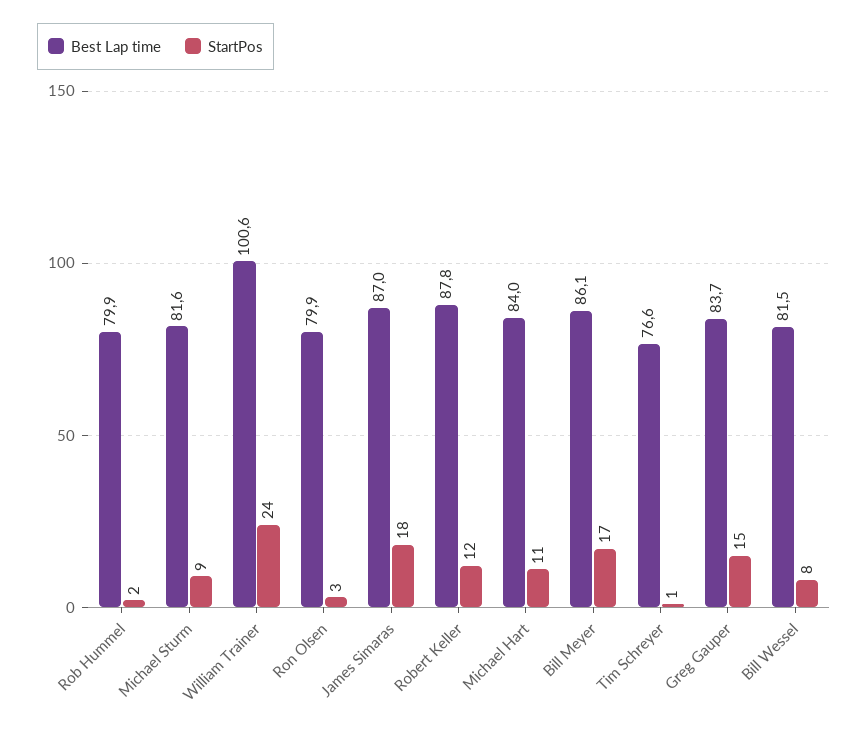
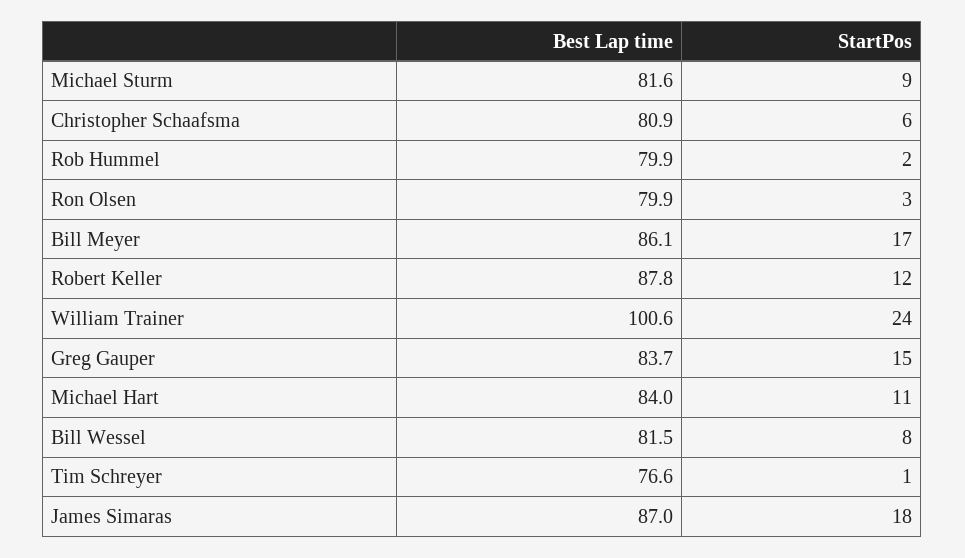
  {
    "Best Lap time": {
      "Rob Hummel": 79.9,
      "Michael Sturm": 81.6,
      "William Trainer": 100.6,
      "Ron Olsen": 79.9,
      "James Simaras": 87,
      "Robert Keller": 87.8,
      "Michael Hart": 84,
      "Bill Meyer": 86.1,
      "Tim Schreyer": 76.6,
      "Greg Gauper": 83.7,
-     "Bill Wessel": 81.5
+     "Bill Wessel": 81.5,
+     "Christopher Schaafsma": 80.9
    },
    "StartPos": {
      "Rob Hummel": 2,
      "Michael Sturm": 9,
      "William Trainer": 24,
      "Ron Olsen": 3,
      "James Simaras": 18,
      "Robert Keller": 12,
      "Michael Hart": 11,
      "Bill Meyer": 17,
      "Tim Schreyer": 1,
      "Greg Gauper": 15,
-     "Bill Wessel": 8
+     "Bill Wessel": 8,
+     "Christopher Schaafsma": 6
    }
  }

